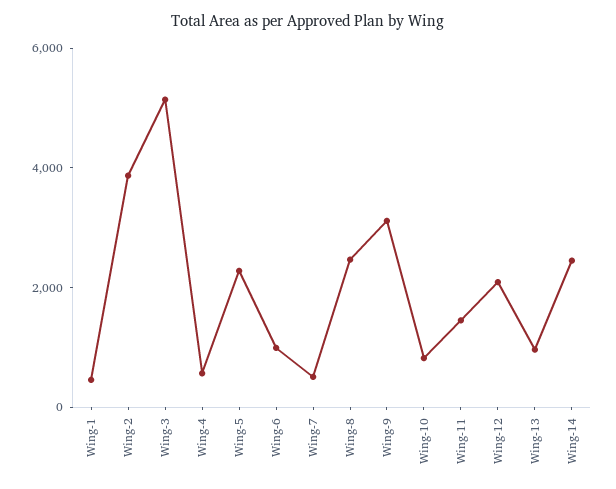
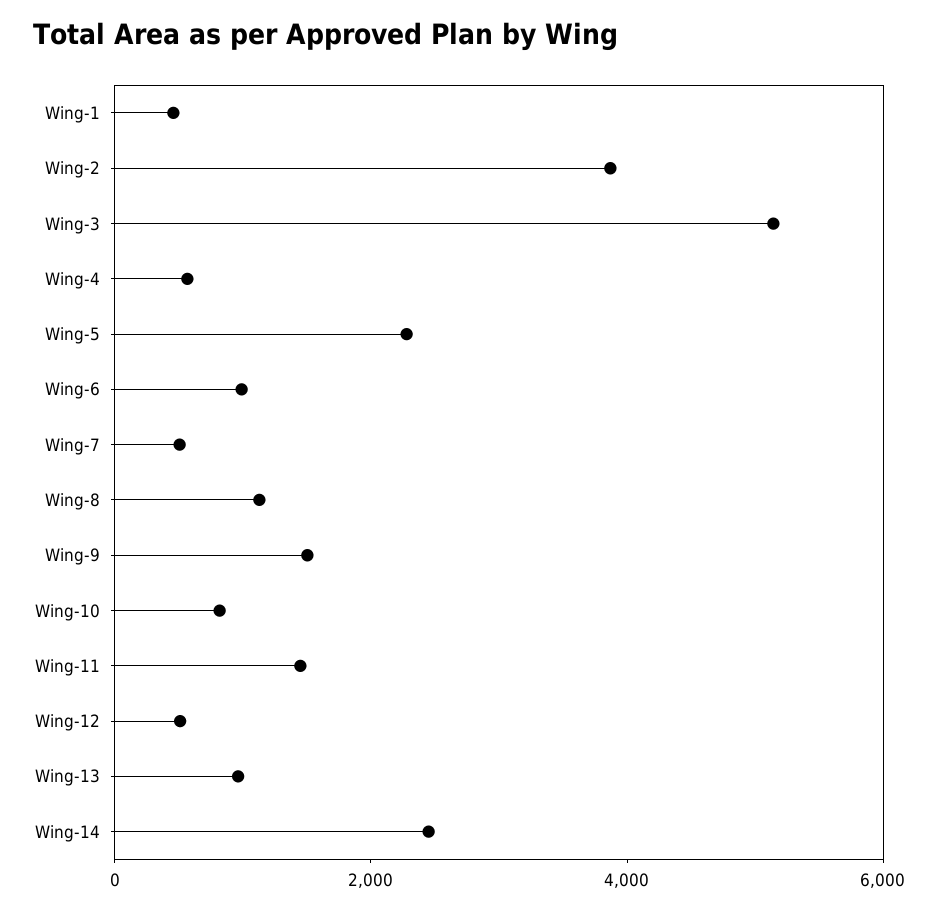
  {
    "Wing-1": 500,
    "Wing-2": 4000,
    "Wing-3": 5000,
    "Wing-4": 500,
    "Wing-5": 2500,
    "Wing-6": 1000,
    "Wing-7": 500,
-   "Wing-8": 2500,
+   "Wing-8": 1000,
-   "Wing-9": 3000,
+   "Wing-9": 1500,
    "Wing-10": 1000,
    "Wing-11": 1500,
-   "Wing-12": 2000,
+   "Wing-12": 500,
    "Wing-13": 1000,
    "Wing-14": 2500
  }

